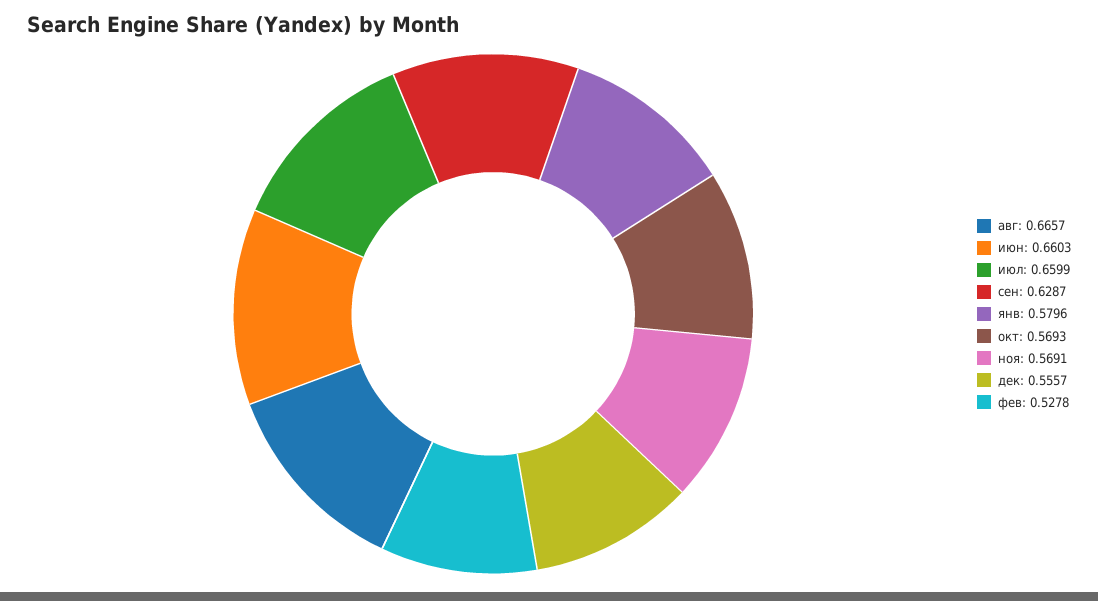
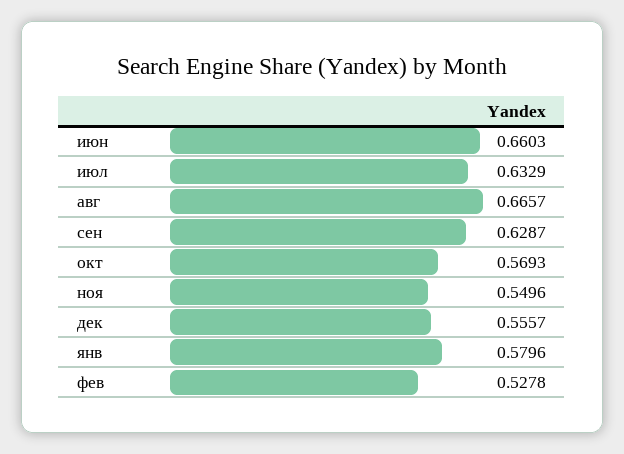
  {
    "авг": 0.6657,
    "июн": 0.6603,
-   "июл": 0.6599,
+   "июл": 0.6329,
    "сен": 0.6287,
    "янв": 0.5796,
    "окт": 0.5693,
-   "ноя": 0.5691,
+   "ноя": 0.5496,
    "дек": 0.5557,
    "фев": 0.5278
  }

